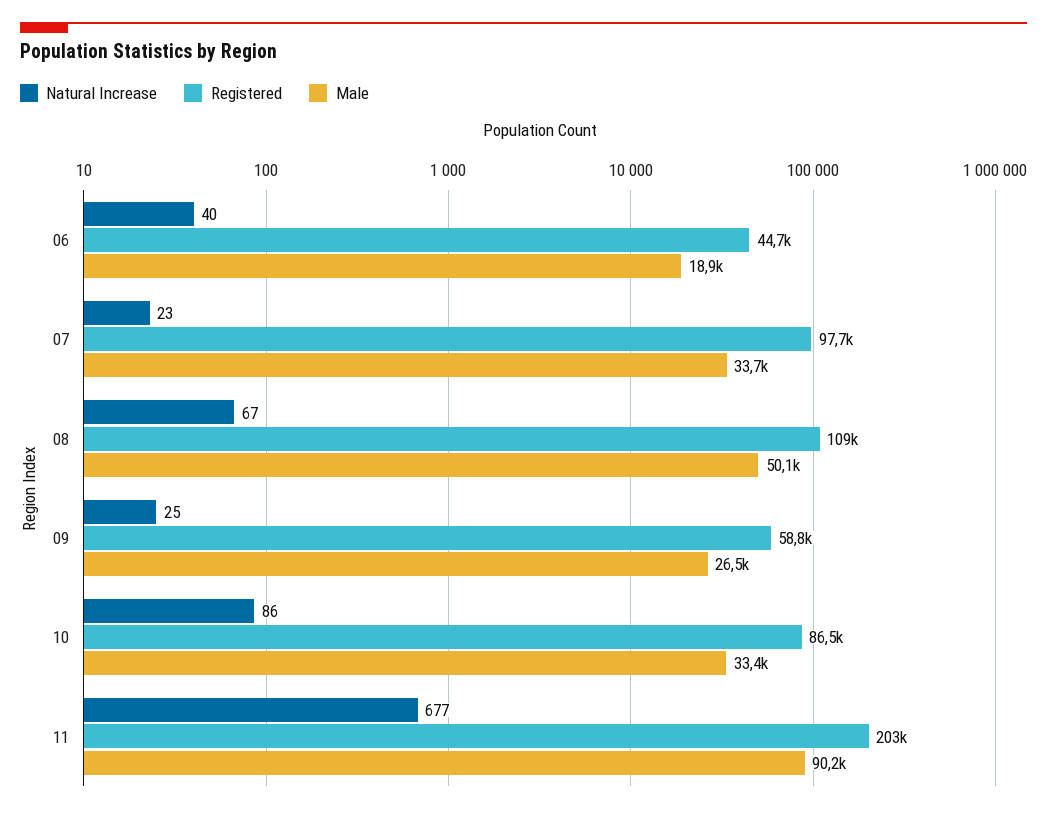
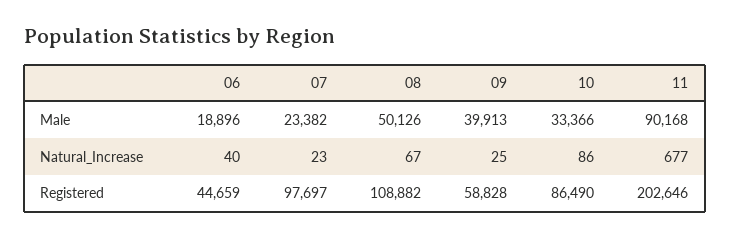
  {
    "Natural Increase": {
      "06": 40,
      "07": 23,
      "08": 67,
      "09": 25,
      "10": 86,
      "11": 677
    },
    "Registered": {
      "06": 44659,
      "07": 97697,
      "08": 108882,
      "09": 58828,
      "10": 86490,
      "11": 202646
    },
    "Male": {
      "06": 18896,
-     "07": 33700,
+     "07": 23382,
      "08": 50126,
-     "09": 26500,
+     "09": 39913,
      "10": 33366,
      "11": 90168
    }
  }

